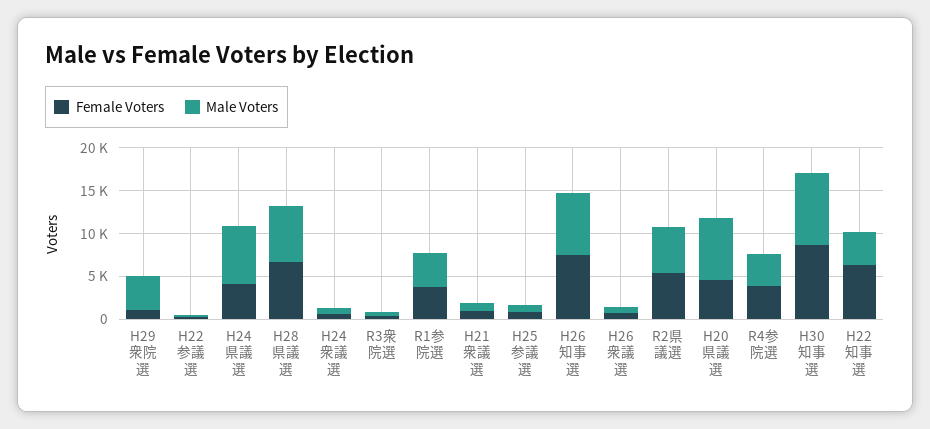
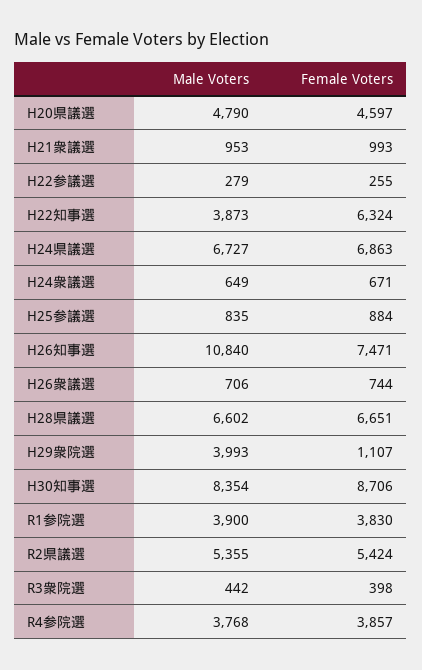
  {
    "Female Voters": {
      "H29衆院選": 1107,
      "H22参議選": 255,
-     "H24県議選": 4000,
+     "H24県議選": 6863,
      "H28県議選": 6651,
      "H24衆議選": 671,
      "R3衆院選": 398,
      "R1参院選": 3830,
      "H21衆議選": 993,
      "H25参議選": 884,
      "H26知事選": 7471,
      "H26衆議選": 744,
      "R2県議選": 5424,
      "H20県議選": 4597,
      "R4参院選": 3857,
      "H30知事選": 8706,
      "H22知事選": 6324
    },
    "Male Voters": {
      "H29衆院選": 3993,
      "H22参議選": 279,
      "H24県議選": 6727,
      "H28県議選": 6602,
      "H24衆議選": 649,
      "R3衆院選": 442,
      "R1参院選": 3900,
      "H21衆議選": 953,
      "H25参議選": 835,
-     "H26知事選": 7000,
+     "H26知事選": 10840,
      "H26衆議選": 706,
      "R2県議選": 5355,
-     "H20県議選": 7000,
+     "H20県議選": 4790,
      "R4参院選": 3768,
      "H30知事選": 8354,
      "H22知事選": 3873
    }
  }

